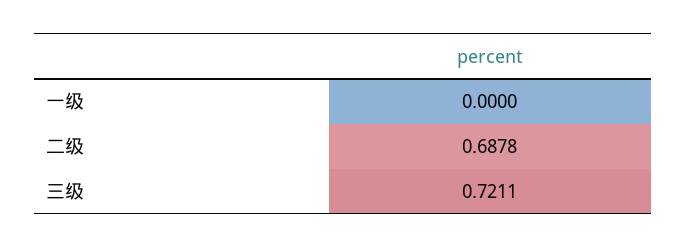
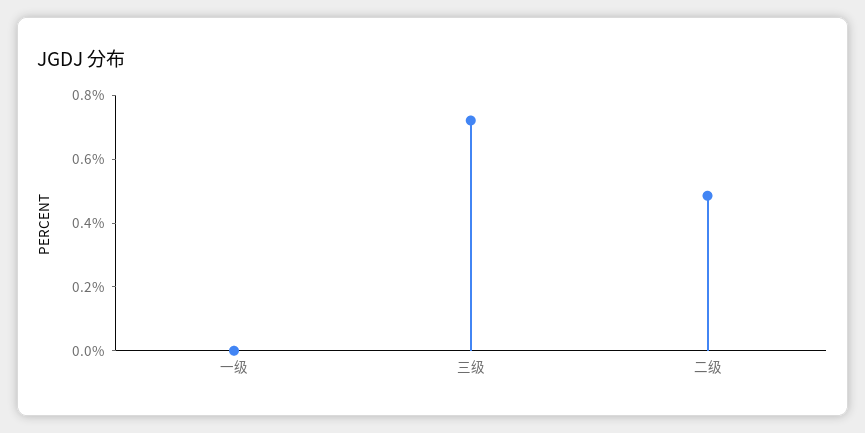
  {
    "一级": 0,
-   "二级": 0.6878,
+   "二级": 0.5,
    "三级": 0.7211
  }

